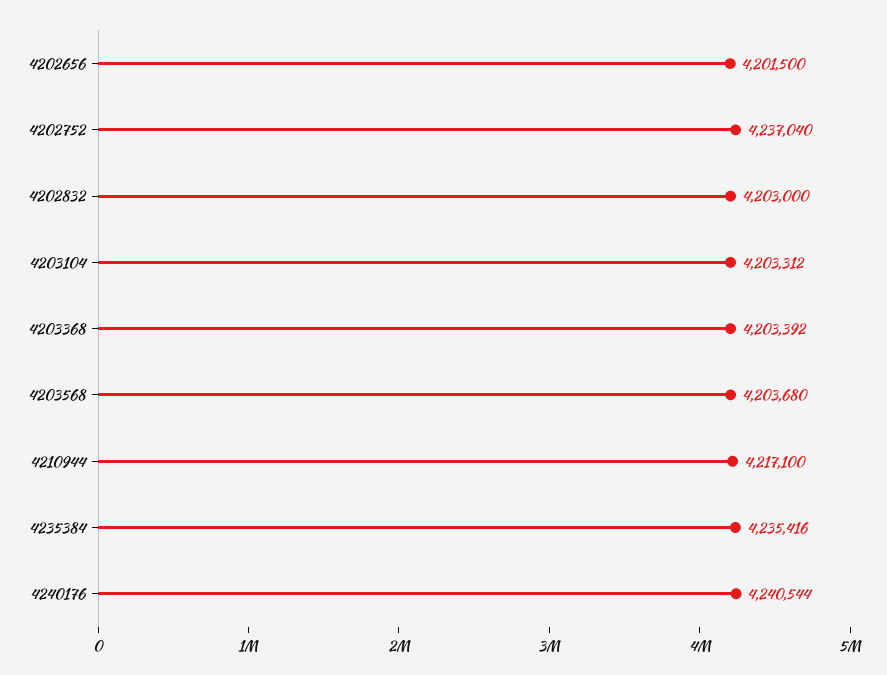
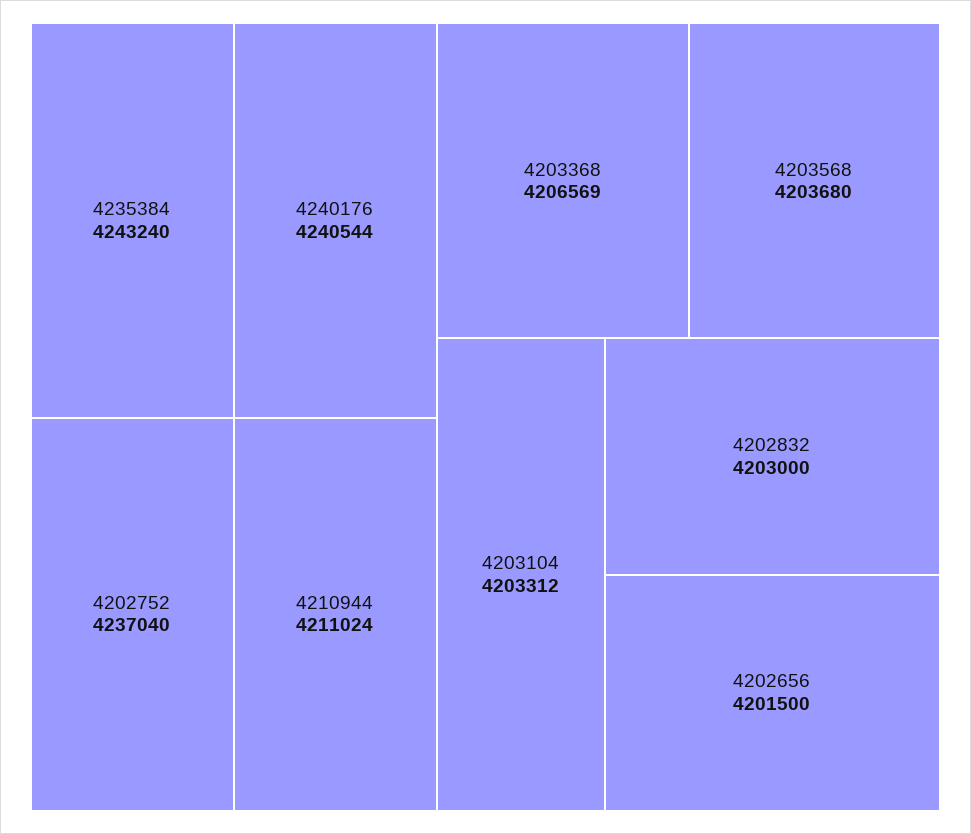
  {
    "4202656": 4201500,
    "4202752": 4237040,
    "4202832": 4203000,
    "4203104": 4203312,
-   "4203368": 4203392,
+   "4203368": 4206569,
    "4203568": 4203680,
-   "4210944": 4217100,
+   "4210944": 4211024,
-   "4235384": 4235416,
+   "4235384": 4243240,
    "4240176": 4240544
  }

